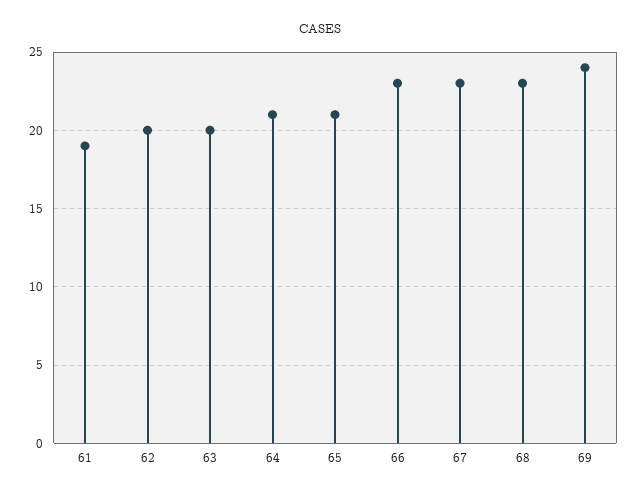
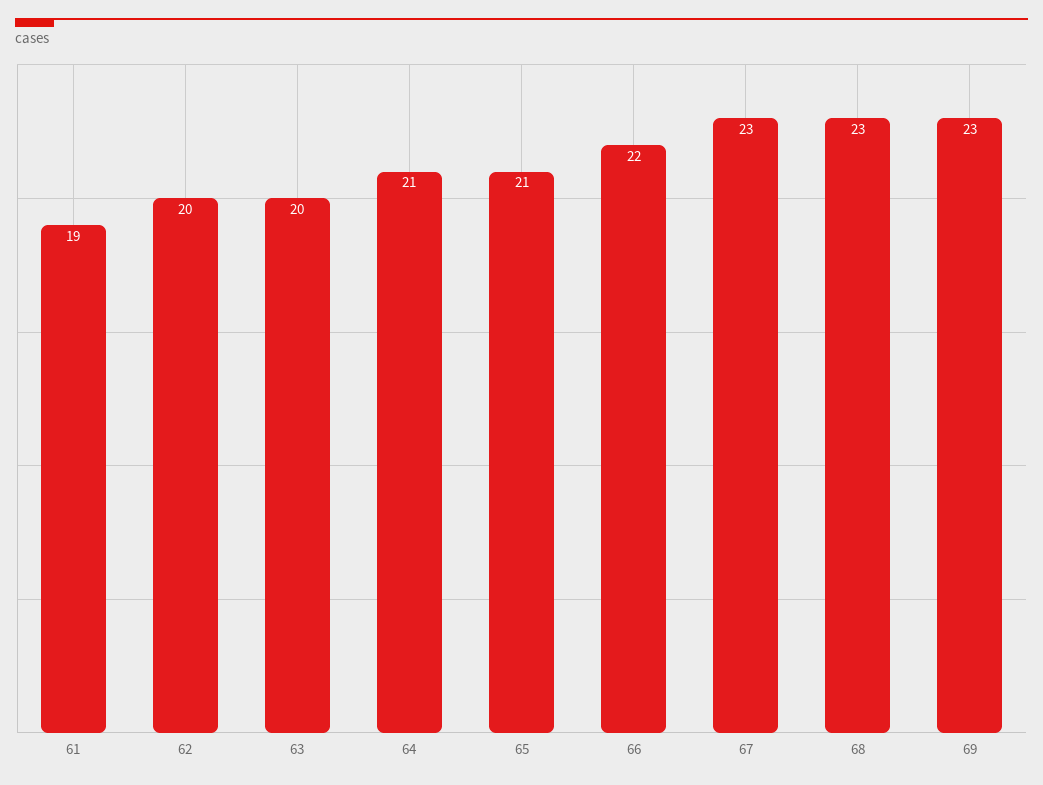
  {
    "61": 19,
    "62": 20,
    "63": 20,
    "64": 21,
    "65": 21,
-   "66": 23,
+   "66": 22,
    "67": 23,
    "68": 23,
-   "69": 24
+   "69": 23
  }

